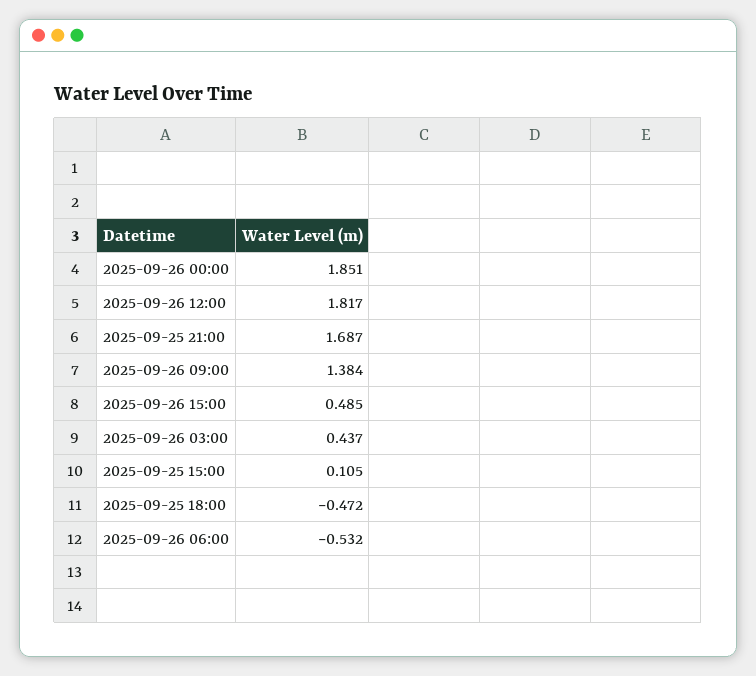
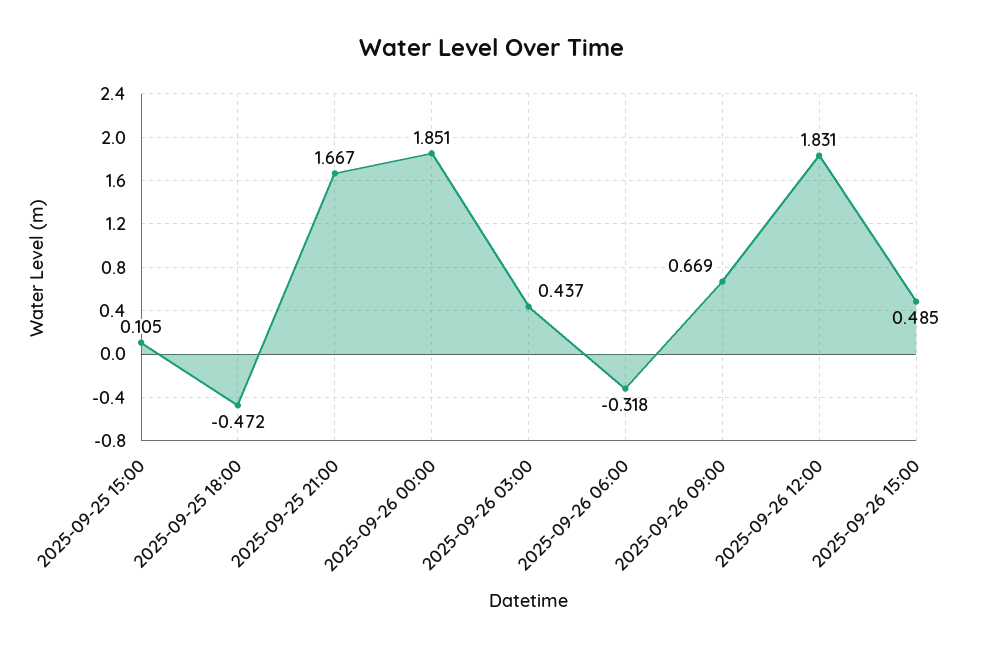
  {
    "2025-09-26 00:00": 1.851,
-   "2025-09-26 12:00": 1.817,
+   "2025-09-26 12:00": 1.831,
-   "2025-09-25 21:00": 1.687,
+   "2025-09-25 21:00": 1.667,
-   "2025-09-26 09:00": 1.384,
+   "2025-09-26 09:00": 0.669,
    "2025-09-26 15:00": 0.485,
    "2025-09-26 03:00": 0.437,
    "2025-09-25 15:00": 0.105,
    "2025-09-25 18:00": -0.472,
-   "2025-09-26 06:00": -0.532
+   "2025-09-26 06:00": -0.318
  }

